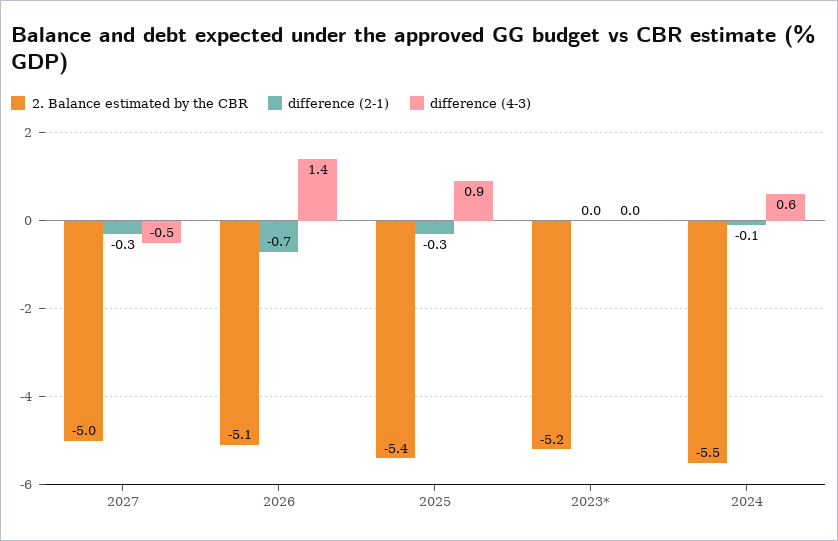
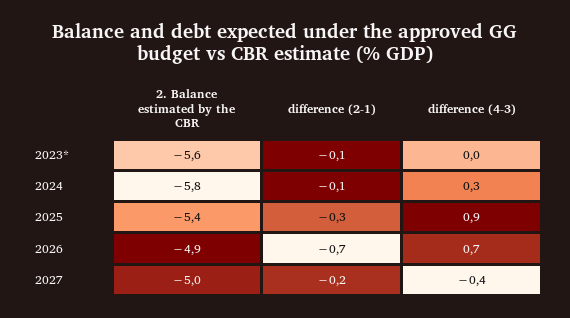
  {
    "2. Balance estimated by the CBR": {
      "2027": -5,
-     "2026": -5.1,
+     "2026": -4.9,
      "2025": -5.4,
-     "2023*": -5.2,
+     "2023*": -5.6,
-     "2024": -5.5
+     "2024": -5.8
    },
    "difference (2-1)": {
-     "2027": -0.3,
+     "2027": -0.2,
      "2026": -0.7,
      "2025": -0.3,
-     "2023*": 0,
+     "2023*": -0.1,
      "2024": -0.1
    },
    "difference (4-3)": {
-     "2027": -0.5,
+     "2027": -0.4,
-     "2026": 1.4,
+     "2026": 0.7,
      "2025": 0.9,
      "2023*": 0,
-     "2024": 0.6
+     "2024": 0.3
    }
  }

